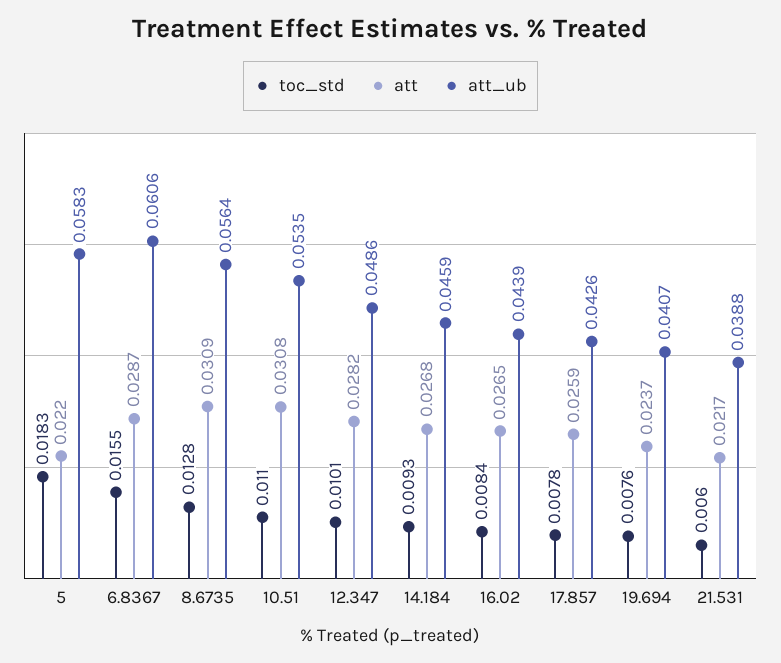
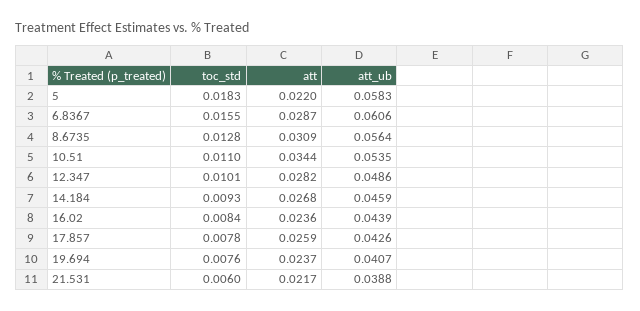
  {
    "toc_std": {
      "5": 0.0183,
      "6.8367": 0.0155,
      "8.6735": 0.0128,
      "10.51": 0.011,
      "12.347": 0.0101,
      "14.184": 0.0093,
      "16.02": 0.0084,
      "17.857": 0.0078,
      "19.694": 0.0076,
      "21.531": 0.006
    },
    "att": {
      "5": 0.022,
      "6.8367": 0.0287,
      "8.6735": 0.0309,
-     "10.51": 0.0308,
+     "10.51": 0.0344,
      "12.347": 0.0282,
      "14.184": 0.0268,
-     "16.02": 0.0265,
+     "16.02": 0.0236,
      "17.857": 0.0259,
      "19.694": 0.0237,
      "21.531": 0.0217
    },
    "att_ub": {
      "5": 0.0583,
      "6.8367": 0.0606,
      "8.6735": 0.0564,
      "10.51": 0.0535,
      "12.347": 0.0486,
      "14.184": 0.0459,
      "16.02": 0.0439,
      "17.857": 0.0426,
      "19.694": 0.0407,
      "21.531": 0.0388
    }
  }

